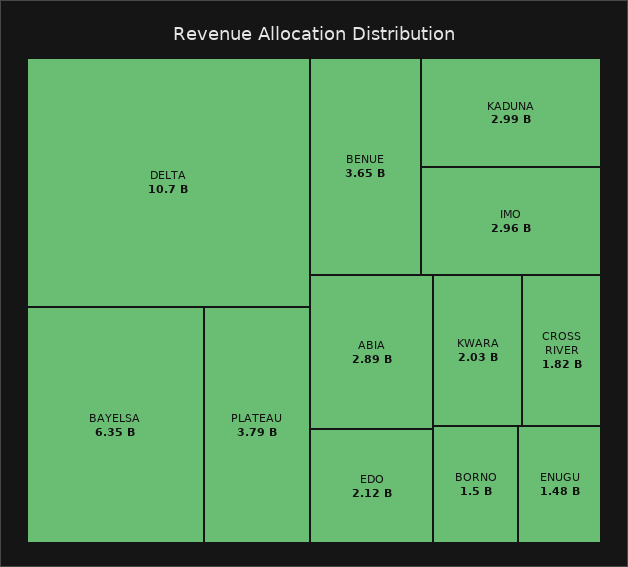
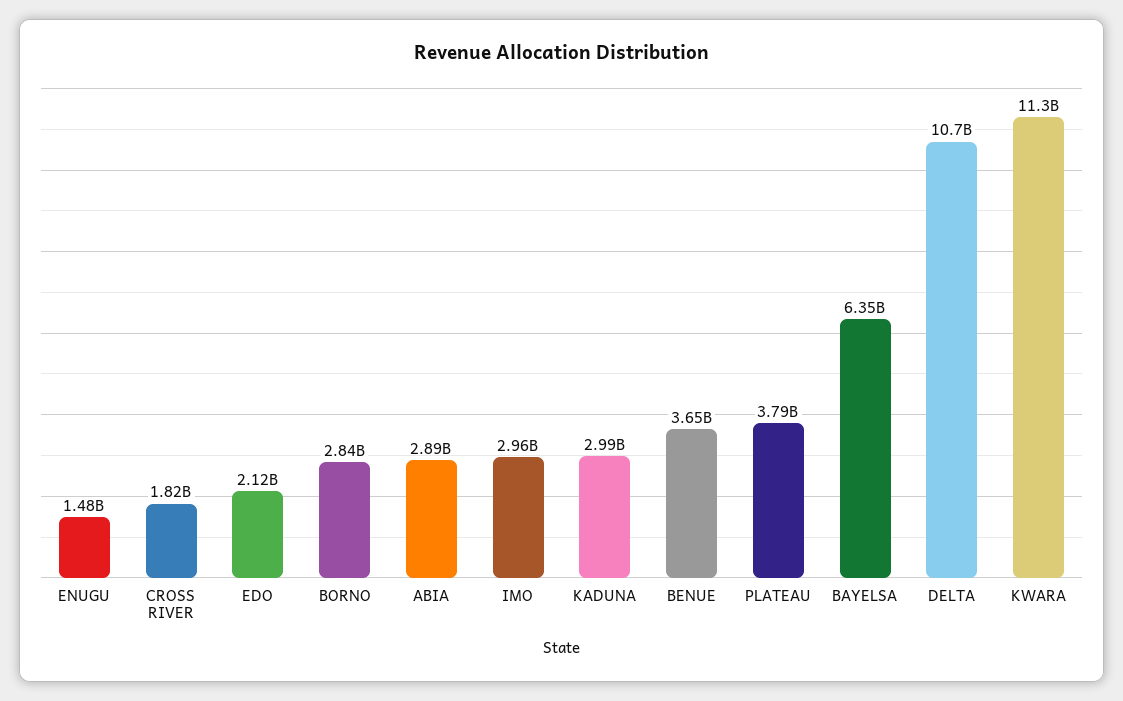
  {
    "DELTA": 10700000000,
    "BAYELSA": 6350000000,
    "PLATEAU": 3790000000,
    "BENUE": 3650000000,
    "KADUNA": 2990000000,
    "IMO": 2960000000,
    "ABIA": 2890000000,
    "EDO": 2120000000,
-   "KWARA": 2030000000,
+   "KWARA": 11300000000,
    "CROSS RIVER": 1820000000,
-   "BORNO": 1500000000,
+   "BORNO": 2840000000,
    "ENUGU": 1480000000
  }

